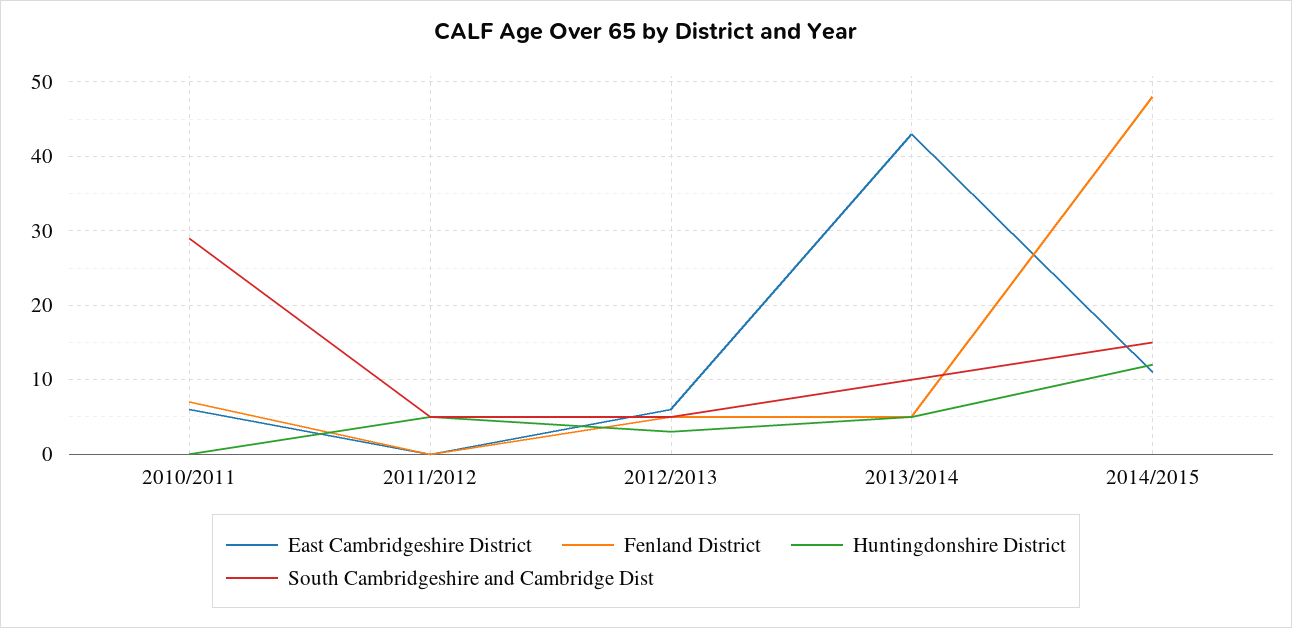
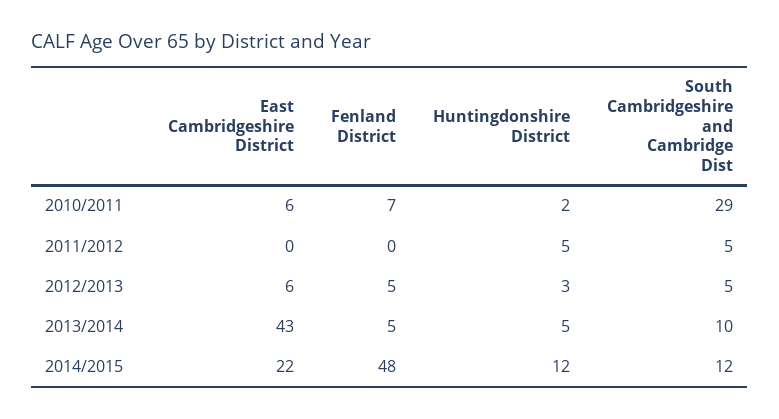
  {
    "East Cambridgeshire District": {
      "2010/2011": 6,
      "2011/2012": 0,
      "2012/2013": 6,
      "2013/2014": 43,
-     "2014/2015": 11
+     "2014/2015": 22
    },
    "Fenland District": {
      "2010/2011": 7,
      "2011/2012": 0,
      "2012/2013": 5,
      "2013/2014": 5,
      "2014/2015": 48
    },
    "Huntingdonshire District": {
-     "2010/2011": 0,
+     "2010/2011": 2,
      "2011/2012": 5,
      "2012/2013": 3,
      "2013/2014": 5,
      "2014/2015": 12
    },
    "South Cambridgeshire and Cambridge Dist": {
      "2010/2011": 29,
      "2011/2012": 5,
      "2012/2013": 5,
      "2013/2014": 10,
-     "2014/2015": 15
+     "2014/2015": 12
    }
  }

